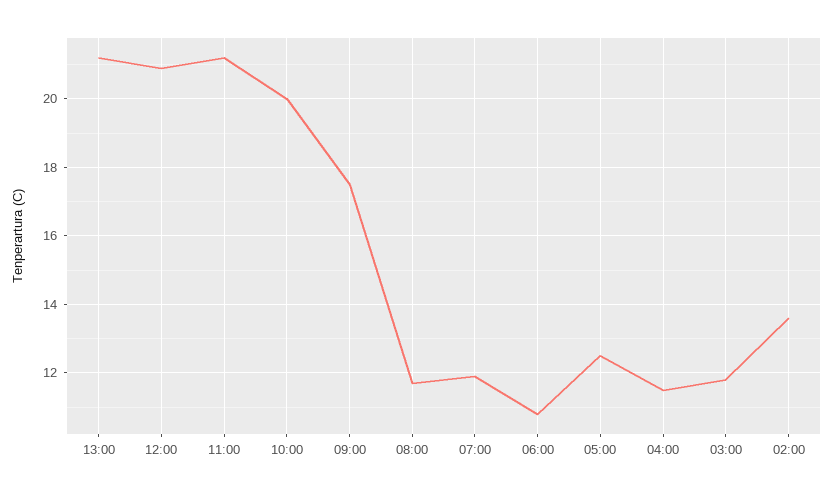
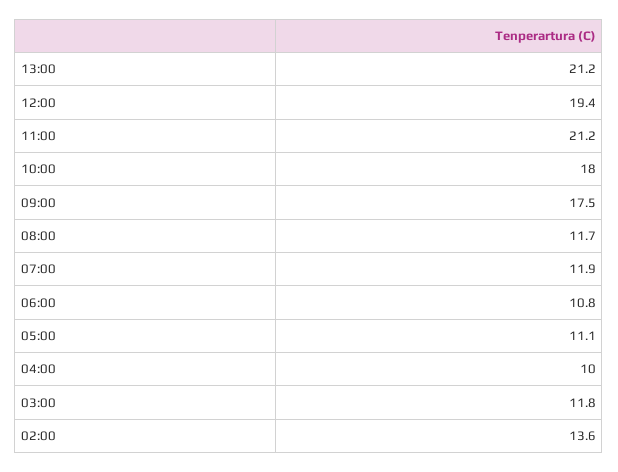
  {
    "13:00": 21.2,
-   "12:00": 21,
+   "12:00": 19.4,
    "11:00": 21.2,
-   "10:00": 20,
+   "10:00": 18,
    "09:00": 17.5,
    "08:00": 11.7,
    "07:00": 11.9,
    "06:00": 10.8,
-   "05:00": 12.5,
+   "05:00": 11.1,
-   "04:00": 11.5,
+   "04:00": 10,
    "03:00": 11.8,
    "02:00": 13.6
  }

